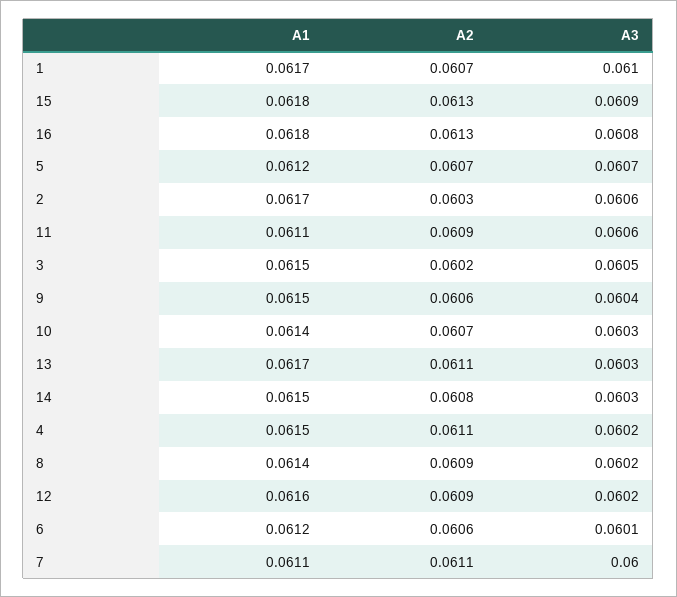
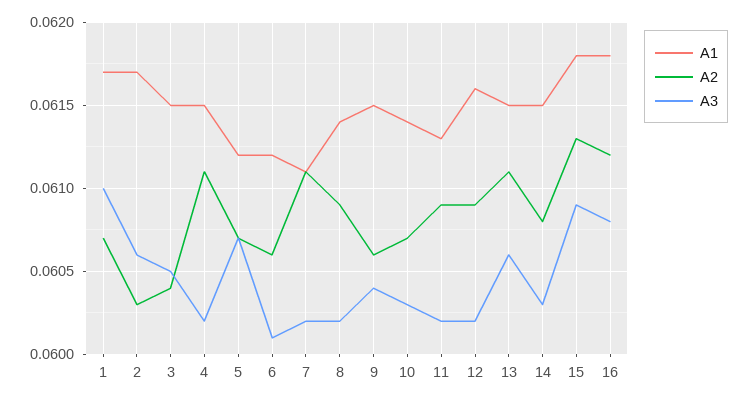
  {
    "A1": {
      "1": 0.0617,
      "15": 0.0618,
      "16": 0.0618,
      "5": 0.0612,
      "2": 0.0617,
-     "11": 0.0611,
+     "11": 0.0613,
      "3": 0.0615,
      "9": 0.0615,
      "10": 0.0614,
-     "13": 0.0617,
+     "13": 0.0615,
      "14": 0.0615,
      "4": 0.0615,
      "8": 0.0614,
      "12": 0.0616,
      "6": 0.0612,
      "7": 0.0611
    },
    "A2": {
      "1": 0.0607,
      "15": 0.0613,
-     "16": 0.0613,
+     "16": 0.0612,
      "5": 0.0607,
      "2": 0.0603,
      "11": 0.0609,
-     "3": 0.0602,
+     "3": 0.0604,
      "9": 0.0606,
      "10": 0.0607,
      "13": 0.0611,
      "14": 0.0608,
      "4": 0.0611,
      "8": 0.0609,
      "12": 0.0609,
      "6": 0.0606,
      "7": 0.0611
    },
    "A3": {
      "1": 0.061,
      "15": 0.0609,
      "16": 0.0608,
      "5": 0.0607,
      "2": 0.0606,
-     "11": 0.0606,
+     "11": 0.0602,
      "3": 0.0605,
      "9": 0.0604,
      "10": 0.0603,
-     "13": 0.0603,
+     "13": 0.0606,
      "14": 0.0603,
      "4": 0.0602,
      "8": 0.0602,
      "12": 0.0602,
      "6": 0.0601,
-     "7": 0.06
+     "7": 0.0602
    }
  }

